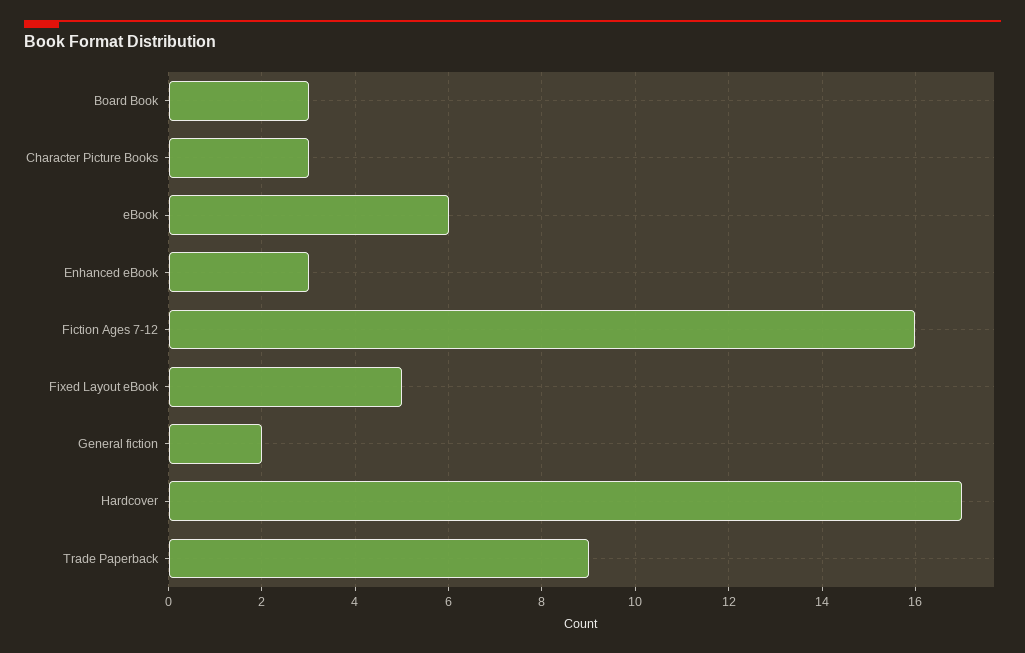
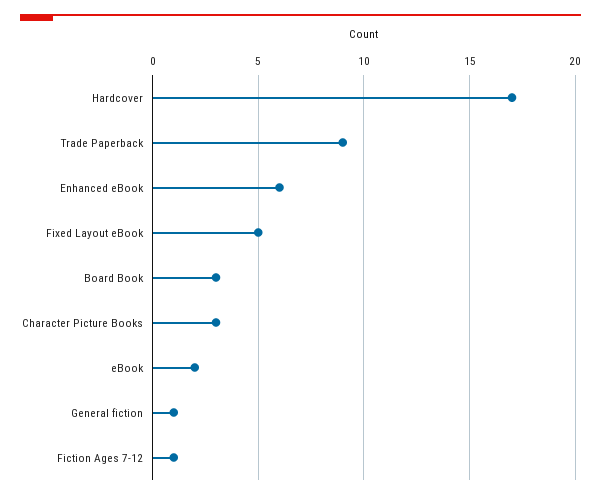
  {
    "Board Book": 3,
    "Character Picture Books": 3,
-   "eBook": 6,
+   "eBook": 2,
-   "Enhanced eBook": 3,
+   "Enhanced eBook": 6,
-   "Fiction Ages 7-12": 16,
+   "Fiction Ages 7-12": 1,
    "Fixed Layout eBook": 5,
-   "General fiction": 2,
+   "General fiction": 1,
    "Hardcover": 17,
    "Trade Paperback": 9
  }

